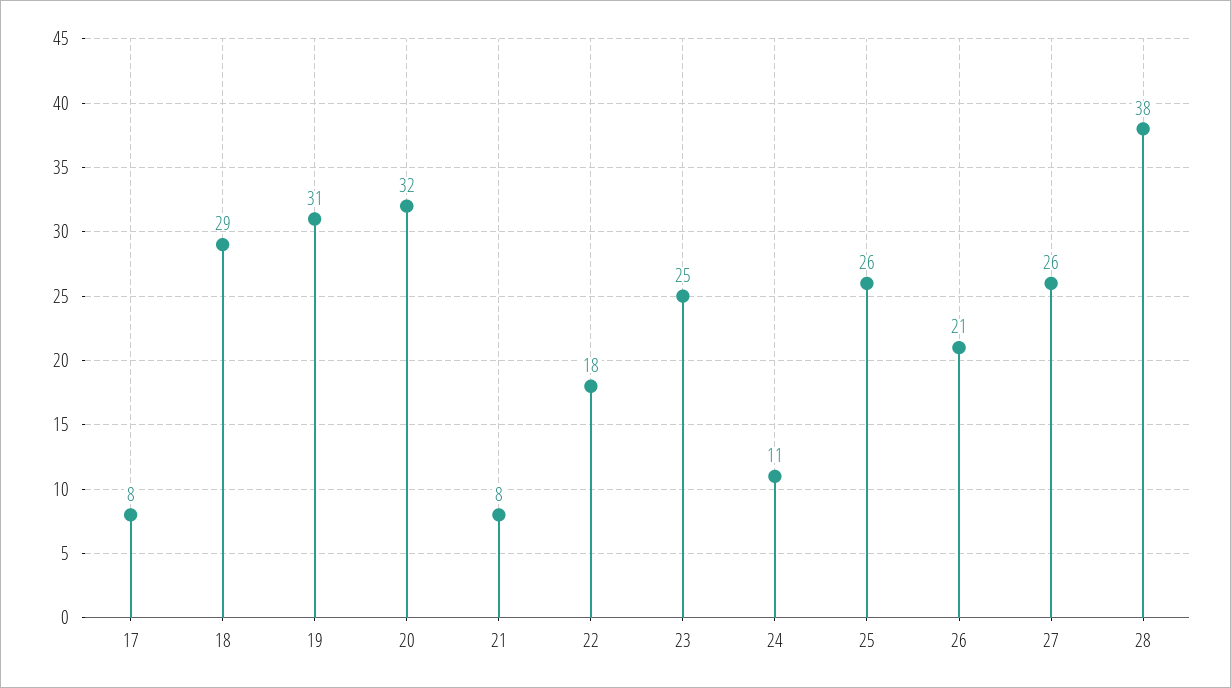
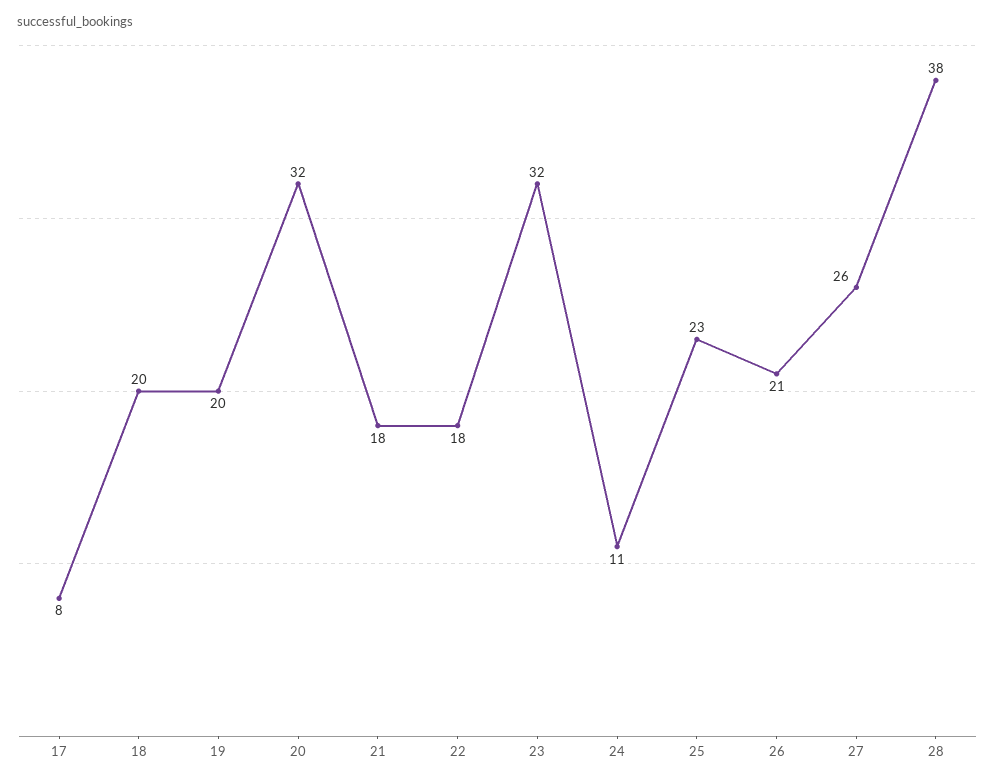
  {
    "17": 8,
-   "18": 29,
+   "18": 20,
-   "19": 31,
+   "19": 20,
    "20": 32,
-   "21": 8,
+   "21": 18,
    "22": 18,
-   "23": 25,
+   "23": 32,
    "24": 11,
-   "25": 26,
+   "25": 23,
    "26": 21,
    "27": 26,
    "28": 38
  }

